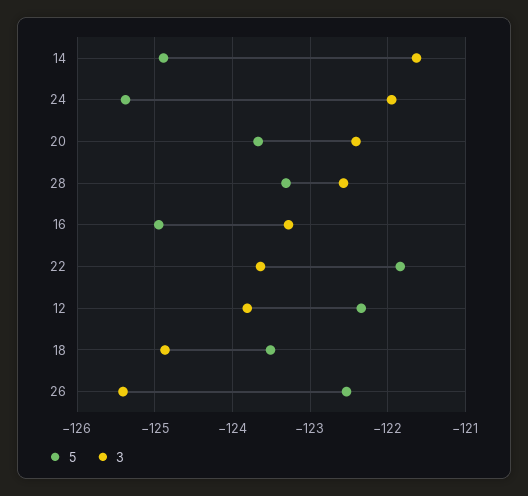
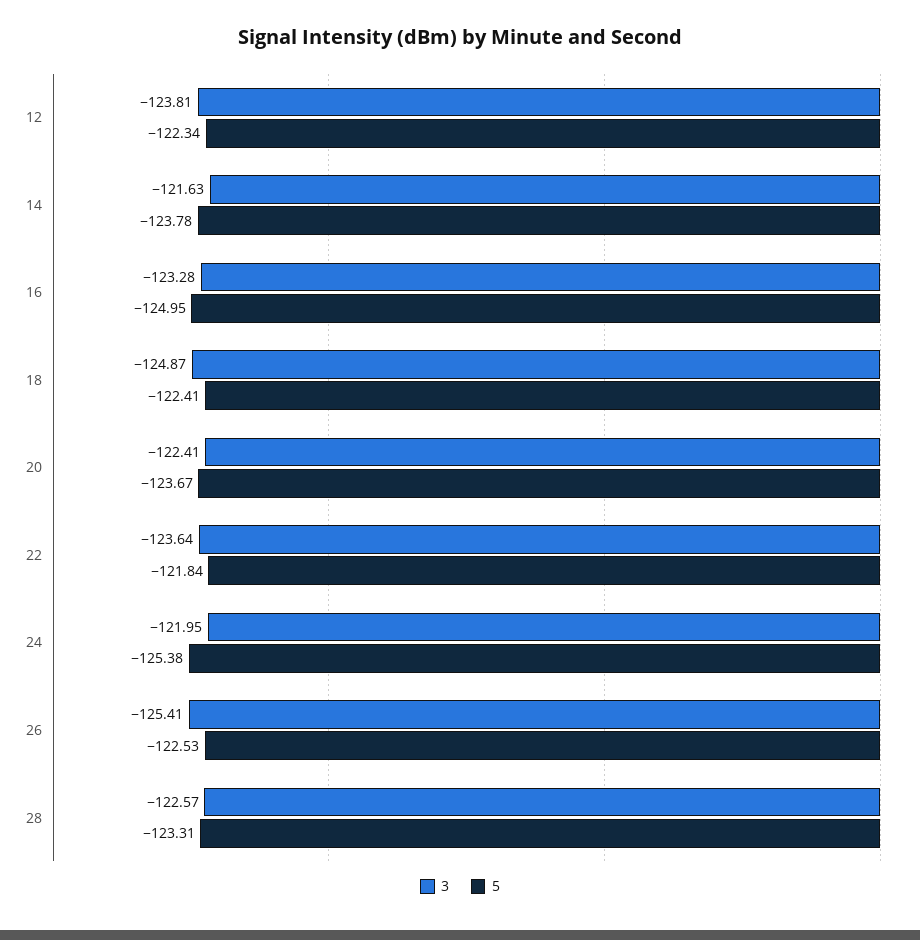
  {
    "5": {
-     "14": -124.9,
+     "14": -123.78,
      "24": -125.38,
      "20": -123.67,
      "28": -123.31,
      "16": -124.95,
      "22": -121.84,
      "12": -122.34,
-     "18": -123.5,
+     "18": -122.41,
      "26": -122.53
    },
    "3": {
      "14": -121.63,
      "24": -121.95,
      "20": -122.41,
      "28": -122.57,
      "16": -123.28,
      "22": -123.64,
      "12": -123.81,
      "18": -124.87,
      "26": -125.41
    }
  }

